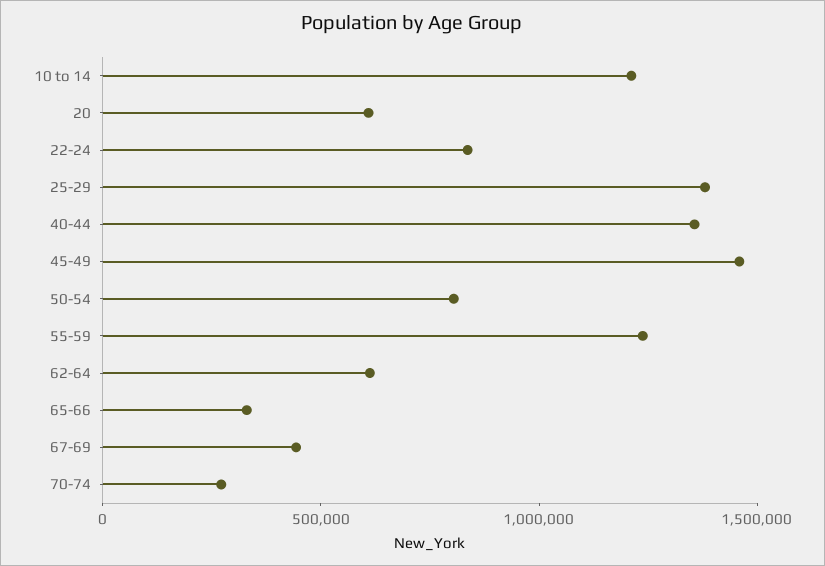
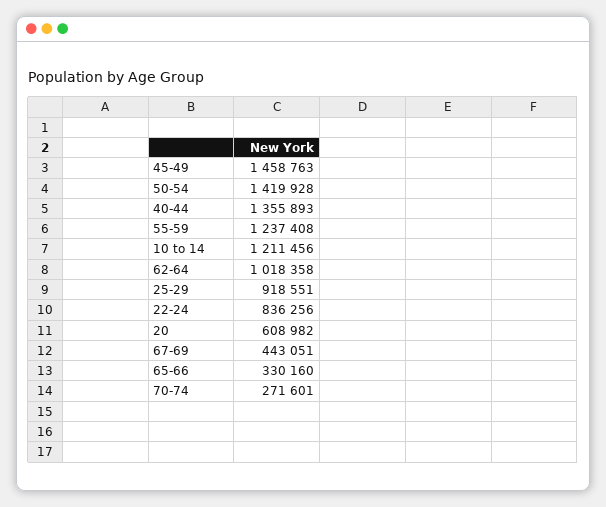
  {
    "10 to 14": 1211456,
    "20": 608982,
    "22-24": 836256,
-   "25-29": 1400000,
+   "25-29": 918551,
    "40-44": 1355893,
    "45-49": 1458763,
-   "50-54": 800000,
+   "50-54": 1419928,
    "55-59": 1237408,
-   "62-64": 600000,
+   "62-64": 1018358,
    "65-66": 330160,
    "67-69": 443051,
    "70-74": 271601
  }

